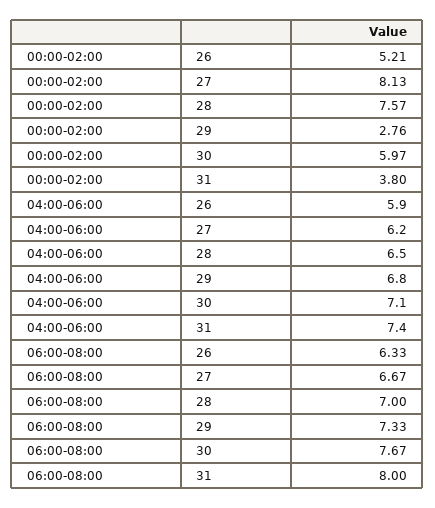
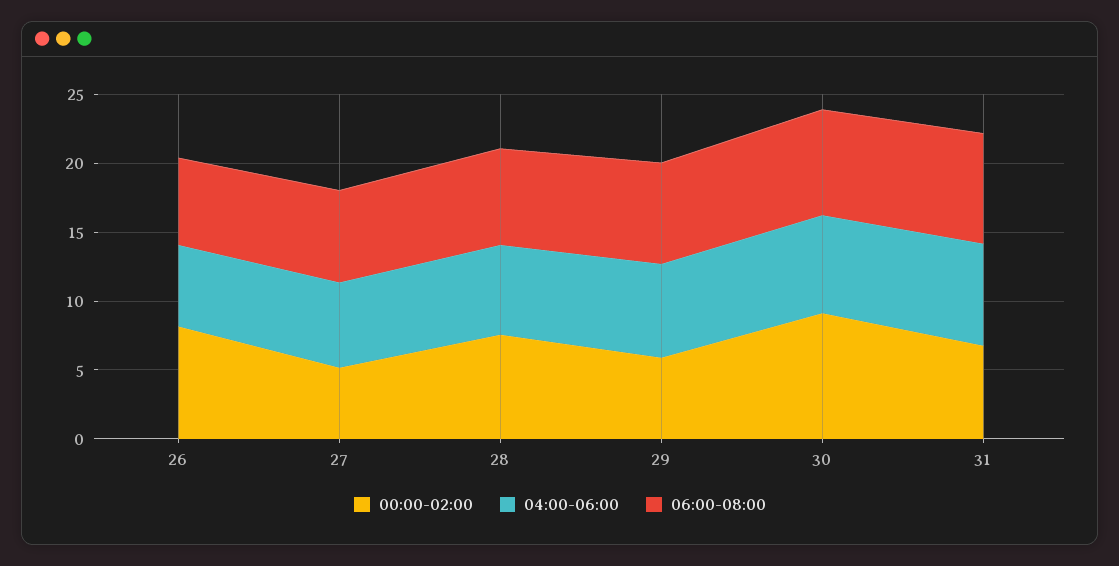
  {
    "00:00-02:00": {
-     "26": 5.21,
+     "26": 8,
-     "27": 8.13,
+     "27": 5,
      "28": 7.57,
-     "29": 2.76,
+     "29": 6,
-     "30": 5.97,
+     "30": 9,
-     "31": 3.8
+     "31": 7
    },
    "04:00-06:00": {
      "26": 5.9,
      "27": 6.2,
      "28": 6.5,
      "29": 6.8,
      "30": 7.1,
      "31": 7.4
    },
    "06:00-08:00": {
      "26": 6.33,
      "27": 6.67,
      "28": 7,
      "29": 7.33,
      "30": 7.67,
      "31": 8
    }
  }

